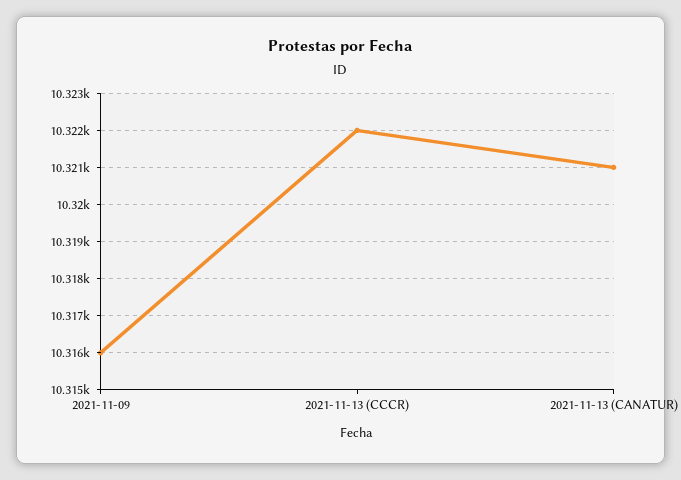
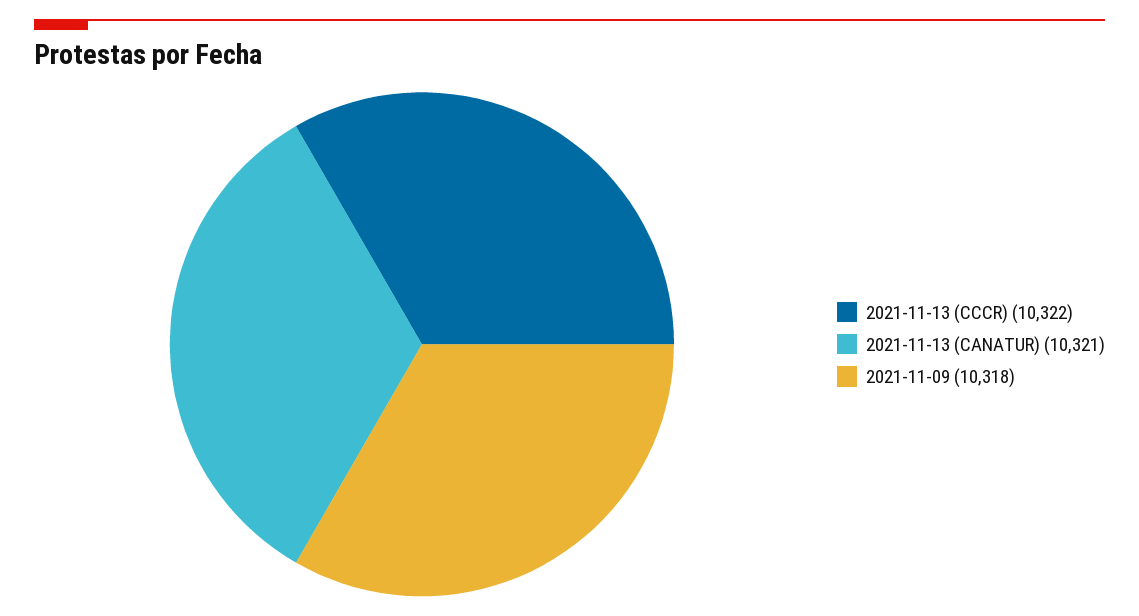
  {
-   "2021-11-09": 10316,
+   "2021-11-09": 10318,
    "2021-11-13 (CCCR)": 10322,
    "2021-11-13 (CANATUR)": 10321
  }

